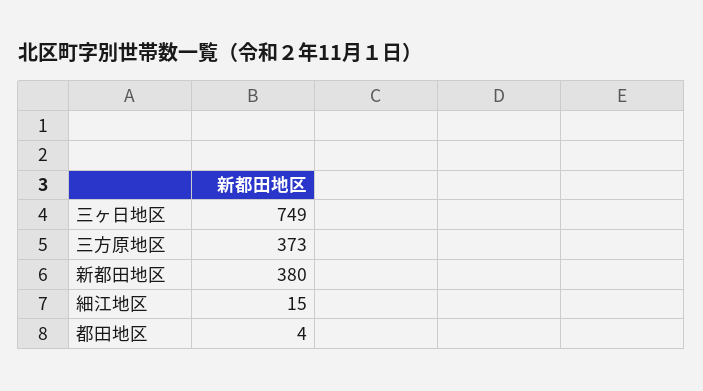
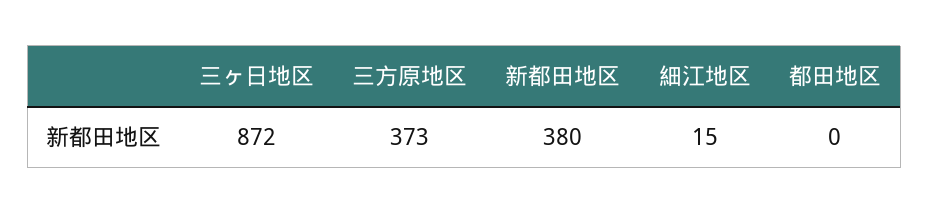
  {
-   "三ヶ日地区": 749,
+   "三ヶ日地区": 872,
    "三方原地区": 373,
    "新都田地区": 380,
    "細江地区": 15,
-   "都田地区": 4
+   "都田地区": 0
  }

